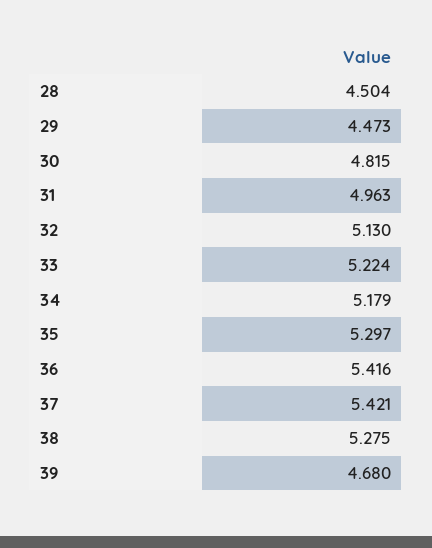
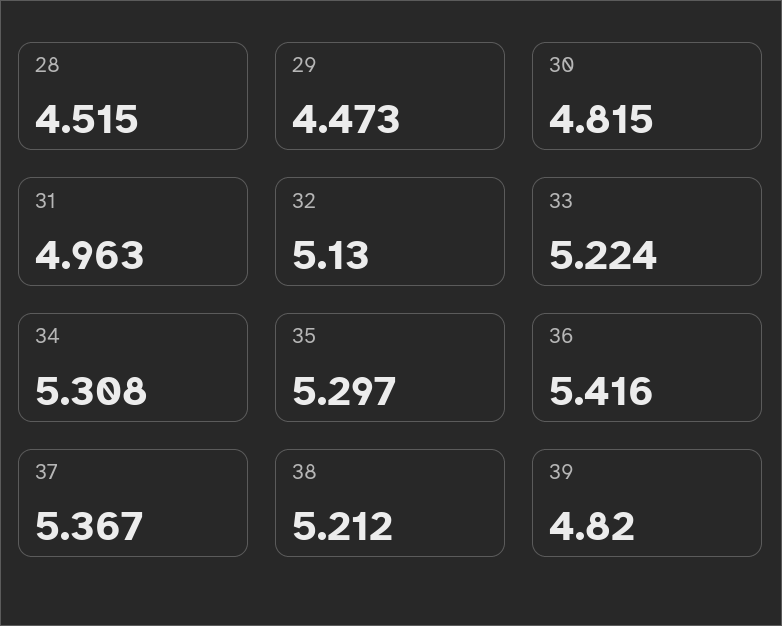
  {
-   "28": 4.504,
+   "28": 4.515,
    "29": 4.473,
    "30": 4.815,
    "31": 4.963,
    "32": 5.13,
    "33": 5.224,
-   "34": 5.179,
+   "34": 5.308,
    "35": 5.297,
    "36": 5.416,
-   "37": 5.421,
+   "37": 5.367,
-   "38": 5.275,
+   "38": 5.212,
-   "39": 4.68
+   "39": 4.82
  }

